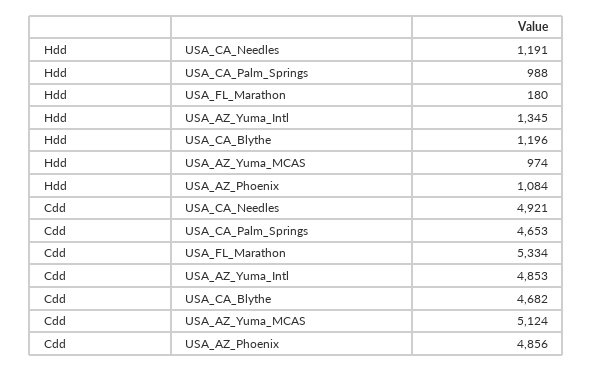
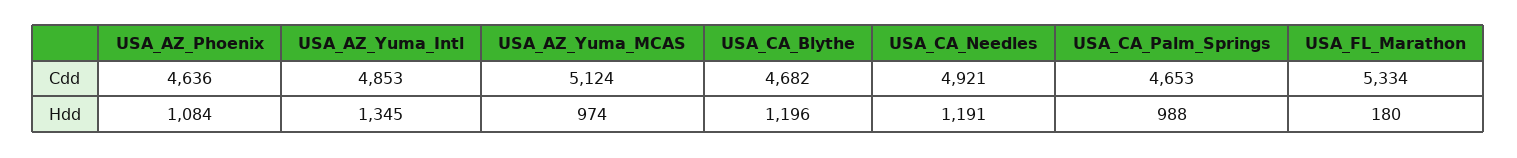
  {
    "Hdd": {
      "USA_CA_Needles": 1191,
      "USA_CA_Palm_Springs": 988,
      "USA_FL_Marathon": 180,
      "USA_AZ_Yuma_Intl": 1345,
      "USA_CA_Blythe": 1196,
      "USA_AZ_Yuma_MCAS": 974,
      "USA_AZ_Phoenix": 1084
    },
    "Cdd": {
      "USA_CA_Needles": 4921,
      "USA_CA_Palm_Springs": 4653,
      "USA_FL_Marathon": 5334,
      "USA_AZ_Yuma_Intl": 4853,
      "USA_CA_Blythe": 4682,
      "USA_AZ_Yuma_MCAS": 5124,
-     "USA_AZ_Phoenix": 4856
+     "USA_AZ_Phoenix": 4636
    }
  }

